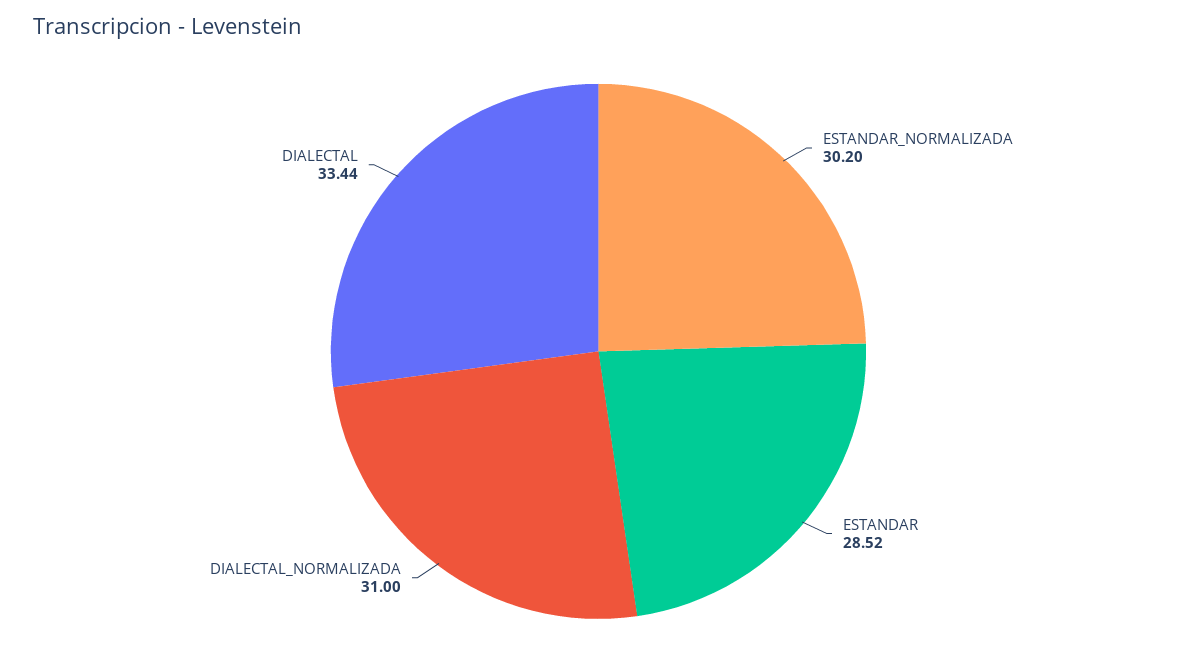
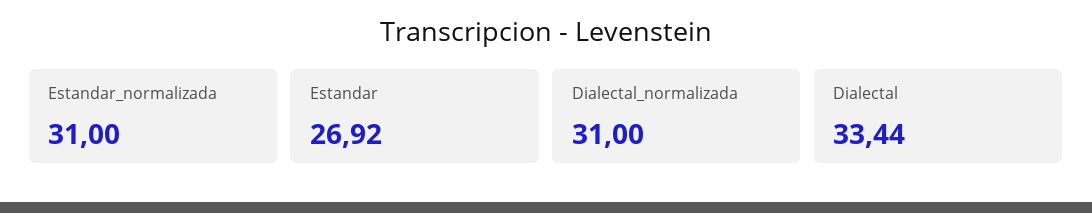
  {
-   "ESTANDAR_NORMALIZADA": 30.2,
+   "ESTANDAR_NORMALIZADA": 31,
-   "ESTANDAR": 28.52,
+   "ESTANDAR": 26.92,
    "DIALECTAL_NORMALIZADA": 31,
    "DIALECTAL": 33.44
  }

